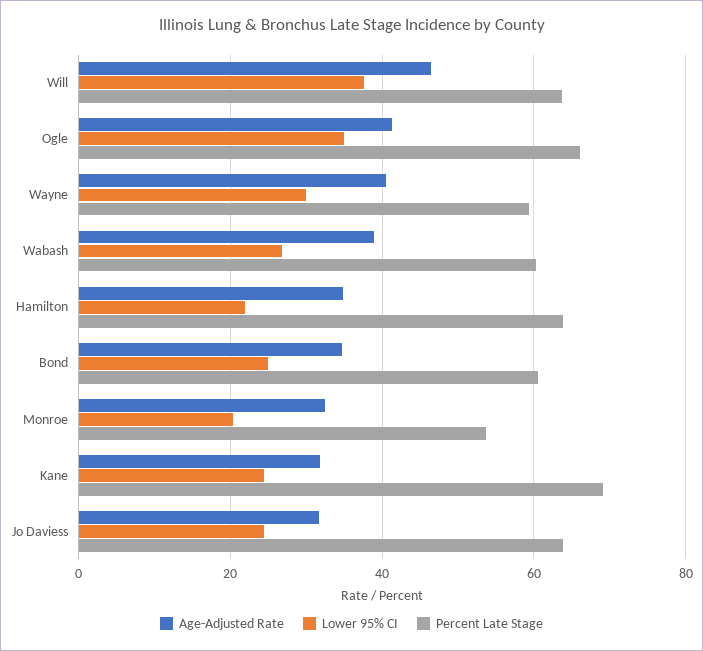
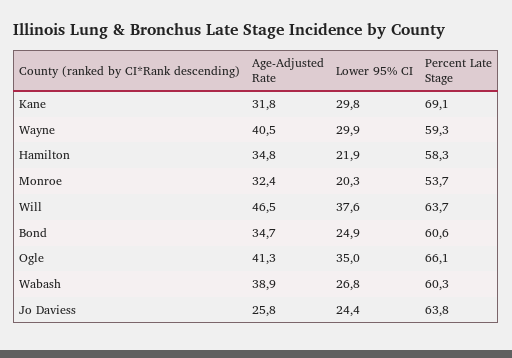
  {
    "Age-Adjusted Rate": {
      "Will": 46.5,
      "Ogle": 41.3,
      "Wayne": 40.5,
      "Wabash": 38.9,
      "Hamilton": 34.8,
      "Bond": 34.7,
      "Monroe": 32.4,
      "Kane": 31.8,
-     "Jo Daviess": 32
+     "Jo Daviess": 25.8
    },
    "Lower 95% CI": {
      "Will": 37.6,
      "Ogle": 35,
      "Wayne": 29.9,
      "Wabash": 26.8,
      "Hamilton": 21.9,
      "Bond": 24.9,
      "Monroe": 20.3,
-     "Kane": 24,
+     "Kane": 29.8,
      "Jo Daviess": 24.4
    },
    "Percent Late Stage": {
      "Will": 63.7,
      "Ogle": 66.1,
      "Wayne": 59.3,
      "Wabash": 60.3,
-     "Hamilton": 64,
+     "Hamilton": 58.3,
      "Bond": 60.6,
      "Monroe": 53.7,
      "Kane": 69.1,
      "Jo Daviess": 63.8
    }
  }

